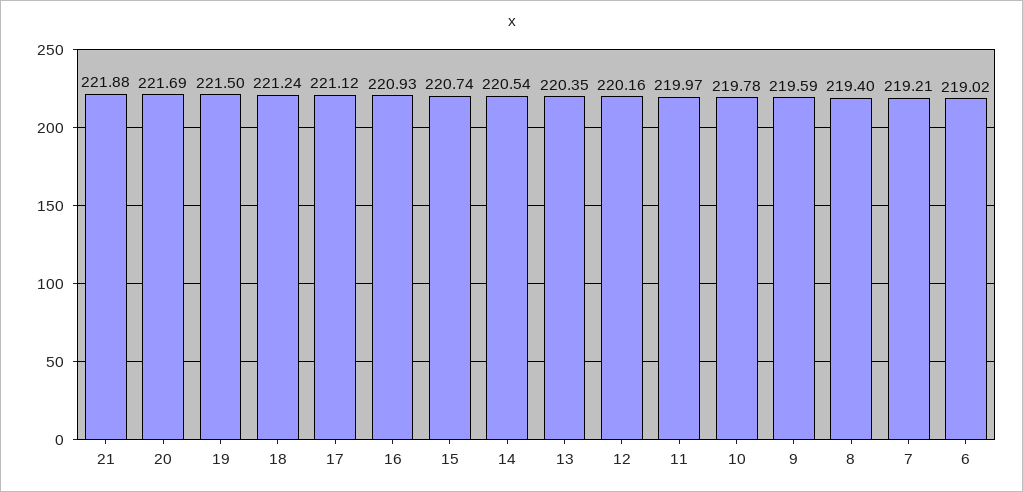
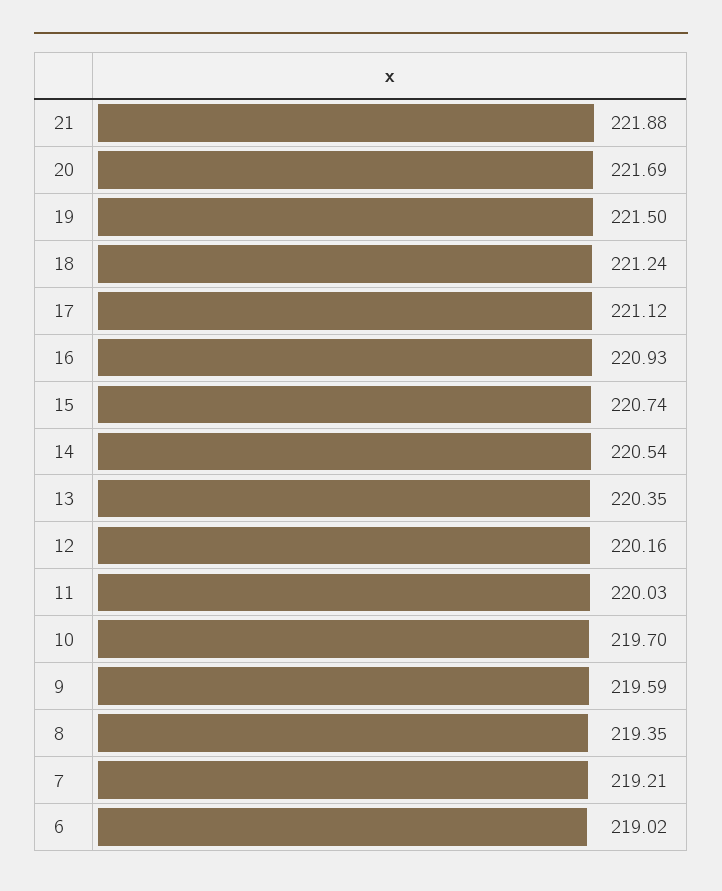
  {
    "21": 221.88,
    "20": 221.69,
    "19": 221.5,
    "18": 221.24,
    "17": 221.12,
    "16": 220.93,
    "15": 220.74,
    "14": 220.54,
    "13": 220.35,
    "12": 220.16,
-   "11": 219.97,
+   "11": 220.03,
-   "10": 219.78,
+   "10": 219.7,
    "9": 219.59,
-   "8": 219.4,
+   "8": 219.35,
    "7": 219.21,
    "6": 219.02
  }

